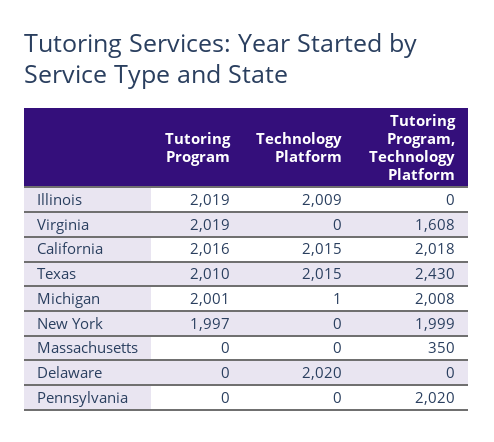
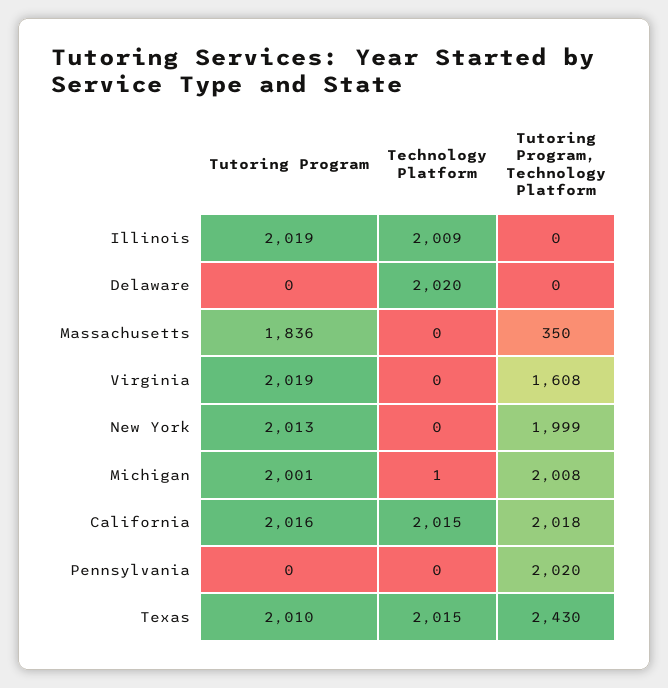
  {
    "Tutoring Program": {
      "Illinois": 2019,
      "Virginia": 2019,
      "California": 2016,
      "Texas": 2010,
      "Michigan": 2001,
-     "New York": 1997,
+     "New York": 2013,
-     "Massachusetts": 0,
+     "Massachusetts": 1836,
      "Delaware": 0,
      "Pennsylvania": 0
    },
    "Technology Platform": {
      "Illinois": 2009,
      "Virginia": 0,
      "California": 2015,
      "Texas": 2015,
      "Michigan": 1,
      "New York": 0,
      "Massachusetts": 0,
      "Delaware": 2020,
      "Pennsylvania": 0
    },
    "Tutoring Program, Technology Platform": {
      "Illinois": 0,
      "Virginia": 1608,
      "California": 2018,
      "Texas": 2430,
      "Michigan": 2008,
      "New York": 1999,
      "Massachusetts": 350,
      "Delaware": 0,
      "Pennsylvania": 2020
    }
  }

